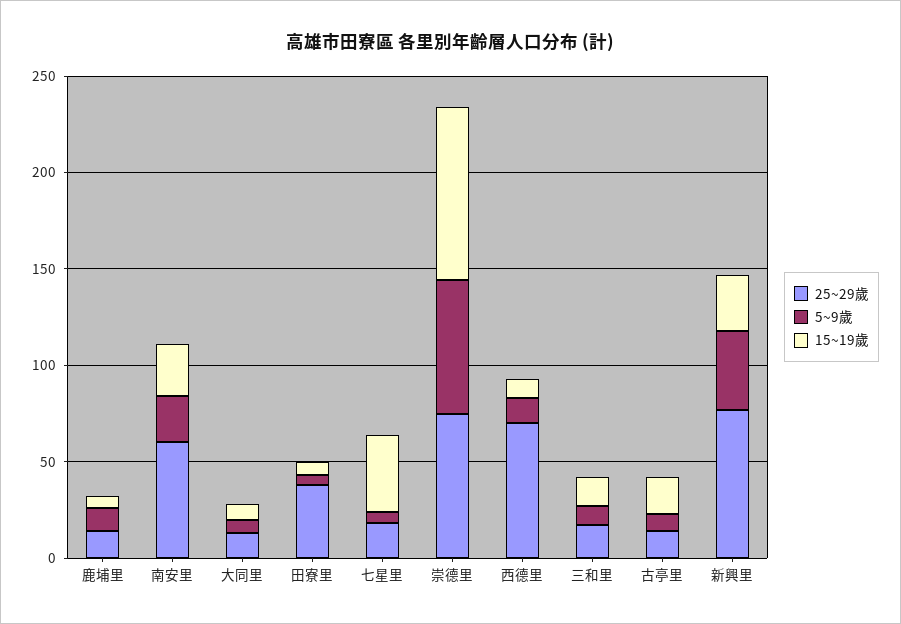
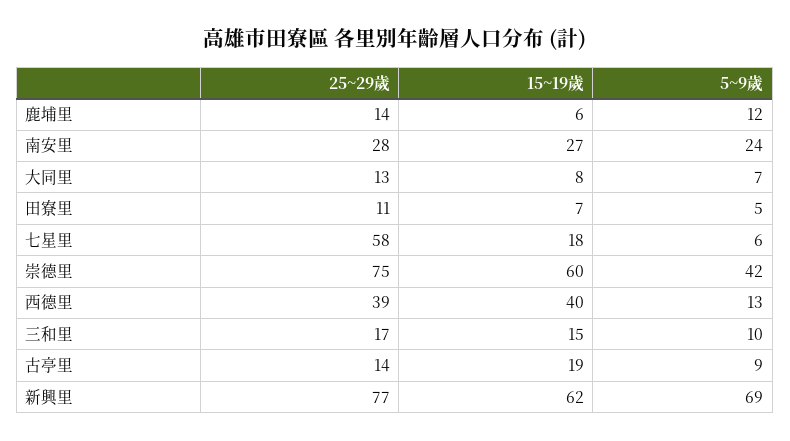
  {
    "25~29歲": {
      "鹿埔里": 14,
-     "南安里": 60,
+     "南安里": 28,
      "大同里": 13,
-     "田寮里": 40,
+     "田寮里": 11,
-     "七星里": 20,
+     "七星里": 58,
      "崇德里": 75,
-     "西德里": 70,
+     "西德里": 39,
      "三和里": 17,
      "古亭里": 14,
      "新興里": 77
    },
    "5~9歲": {
      "鹿埔里": 12,
      "南安里": 24,
      "大同里": 7,
      "田寮里": 5,
      "七星里": 6,
-     "崇德里": 70,
+     "崇德里": 42,
      "西德里": 13,
      "三和里": 10,
      "古亭里": 9,
-     "新興里": 40
+     "新興里": 69
    },
    "15~19歲": {
      "鹿埔里": 6,
      "南安里": 27,
      "大同里": 8,
      "田寮里": 7,
-     "七星里": 40,
+     "七星里": 18,
-     "崇德里": 90,
+     "崇德里": 60,
-     "西德里": 10,
+     "西德里": 40,
      "三和里": 15,
      "古亭里": 19,
-     "新興里": 30
+     "新興里": 62
    }
  }

